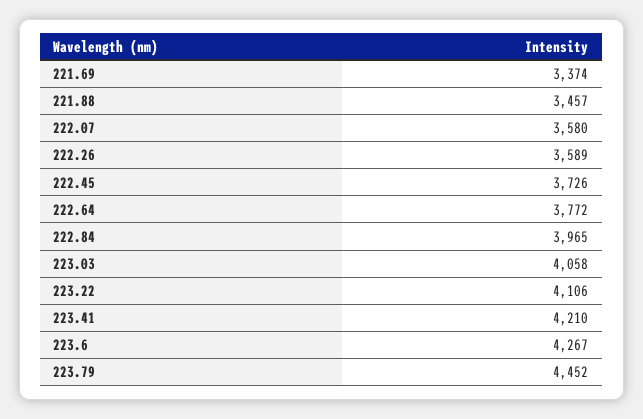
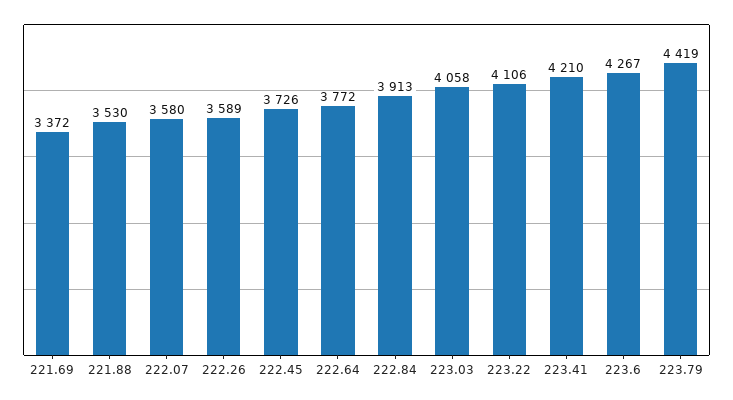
  {
-   "221.69": 3374,
+   "221.69": 3372,
-   "221.88": 3457,
+   "221.88": 3530,
    "222.07": 3580,
    "222.26": 3589,
    "222.45": 3726,
    "222.64": 3772,
-   "222.84": 3965,
+   "222.84": 3913,
    "223.03": 4058,
    "223.22": 4106,
    "223.41": 4210,
    "223.6": 4267,
-   "223.79": 4452
+   "223.79": 4419
  }

